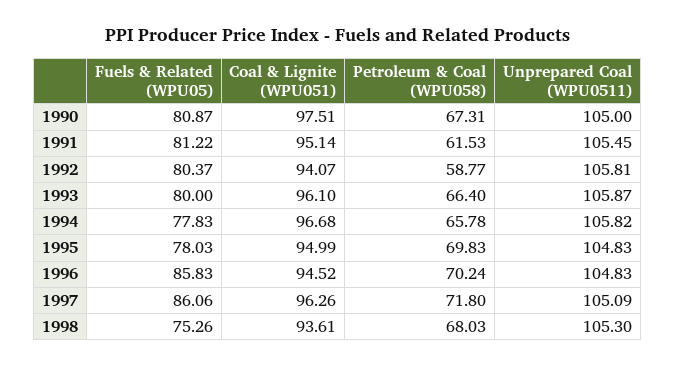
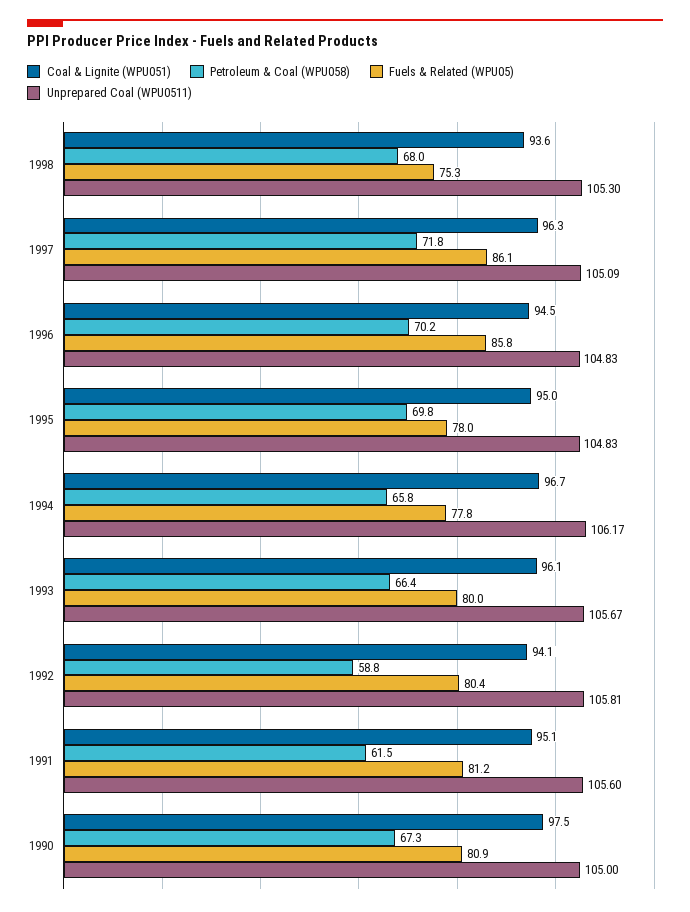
  {
    "Fuels & Related (WPU05)": {
      "1990": 80.87,
      "1991": 81.22,
      "1992": 80.37,
      "1993": 80,
      "1994": 77.83,
      "1995": 78.03,
      "1996": 85.83,
      "1997": 86.06,
      "1998": 75.26
    },
    "Coal & Lignite (WPU051)": {
      "1990": 97.51,
      "1991": 95.14,
      "1992": 94.07,
      "1993": 96.1,
      "1994": 96.68,
      "1995": 94.99,
      "1996": 94.52,
      "1997": 96.26,
      "1998": 93.61
    },
    "Petroleum & Coal (WPU058)": {
      "1990": 67.31,
      "1991": 61.53,
      "1992": 58.77,
      "1993": 66.4,
      "1994": 65.78,
      "1995": 69.83,
      "1996": 70.24,
      "1997": 71.8,
      "1998": 68.03
    },
    "Unprepared Coal (WPU0511)": {
      "1990": 105,
-     "1991": 105.45,
+     "1991": 105.6,
      "1992": 105.81,
-     "1993": 105.87,
+     "1993": 105.67,
-     "1994": 105.82,
+     "1994": 106.17,
      "1995": 104.83,
      "1996": 104.83,
      "1997": 105.09,
      "1998": 105.3
    }
  }

